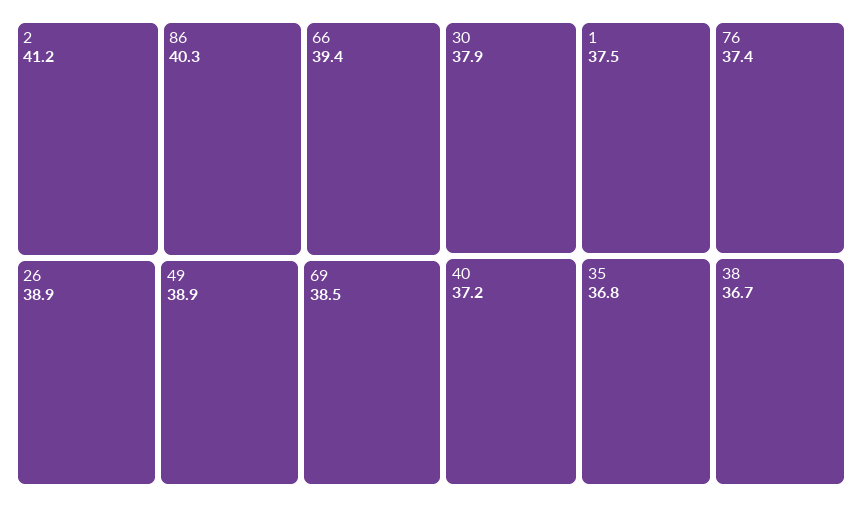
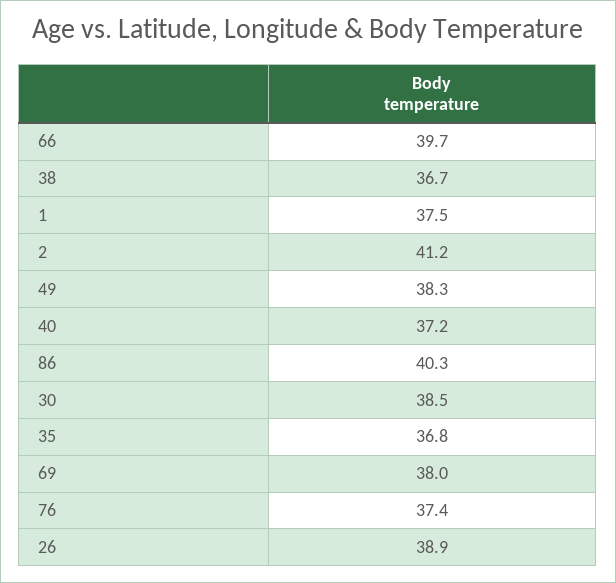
  {
    "2": 41.2,
    "86": 40.3,
-   "66": 39.4,
+   "66": 39.7,
    "26": 38.9,
-   "49": 38.9,
+   "49": 38.3,
-   "69": 38.5,
+   "69": 38,
-   "30": 37.9,
+   "30": 38.5,
    "1": 37.5,
    "76": 37.4,
    "40": 37.2,
    "35": 36.8,
    "38": 36.7
  }

